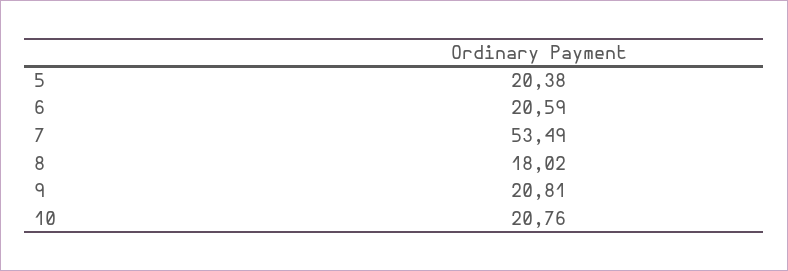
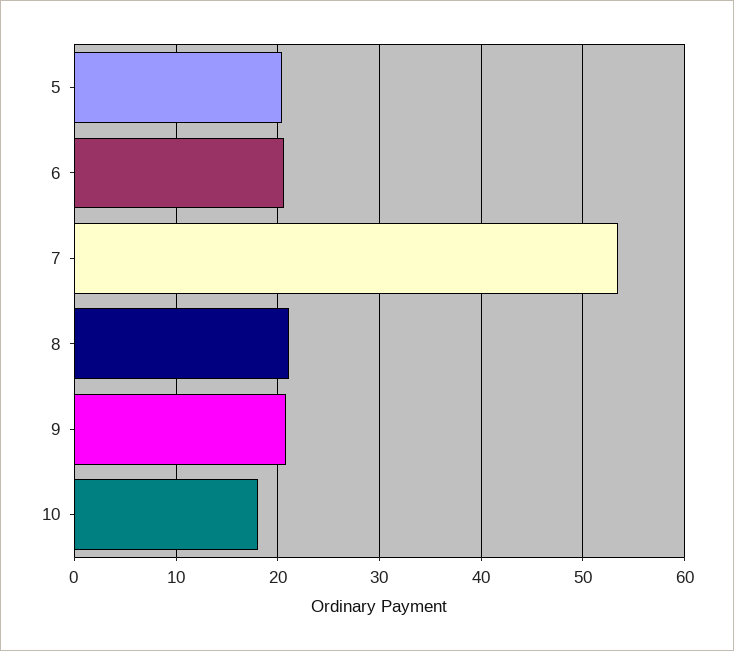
  {
    "5": 20.38,
    "6": 20.59,
    "7": 53.49,
-   "8": 18.02,
+   "8": 21,
    "9": 20.81,
-   "10": 20.76
+   "10": 18
  }

